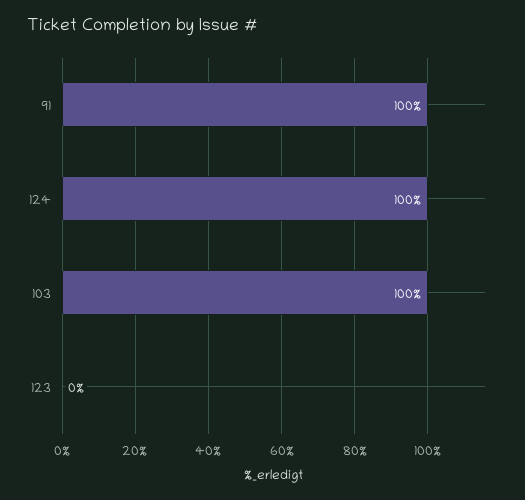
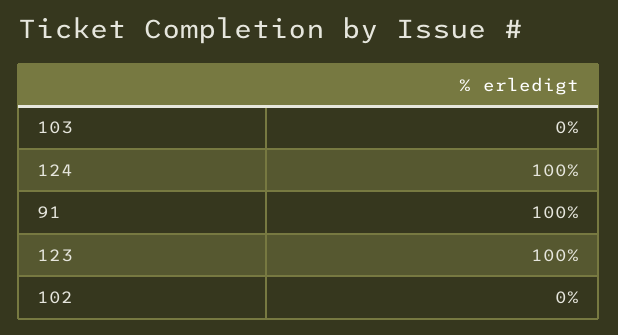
  {
    "91": 100,
    "124": 100,
-   "103": 100,
+   "103": 0,
-   "123": 0
+   "123": 100,
+   "102": 0
  }

